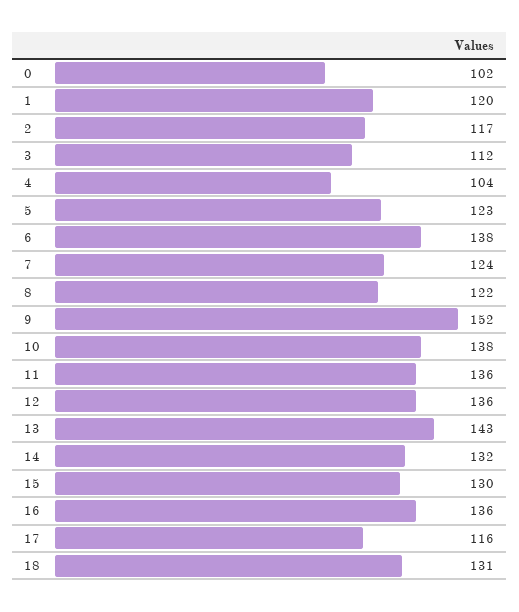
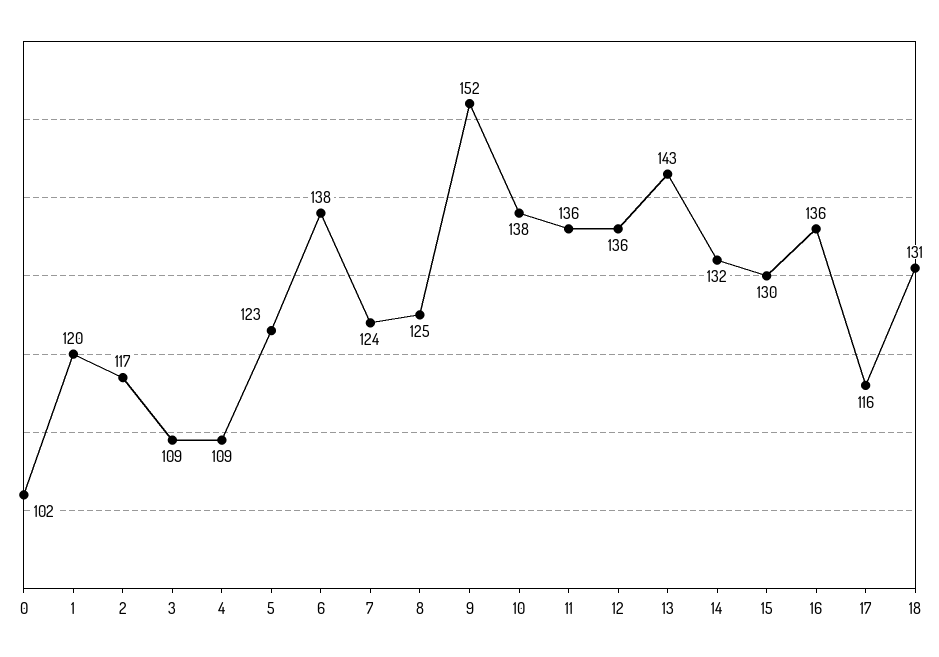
  {
    "0": 102,
    "1": 120,
    "2": 117,
-   "3": 112,
+   "3": 109,
-   "4": 104,
+   "4": 109,
    "5": 123,
    "6": 138,
    "7": 124,
-   "8": 122,
+   "8": 125,
    "9": 152,
    "10": 138,
    "11": 136,
    "12": 136,
    "13": 143,
    "14": 132,
    "15": 130,
    "16": 136,
    "17": 116,
    "18": 131
  }

